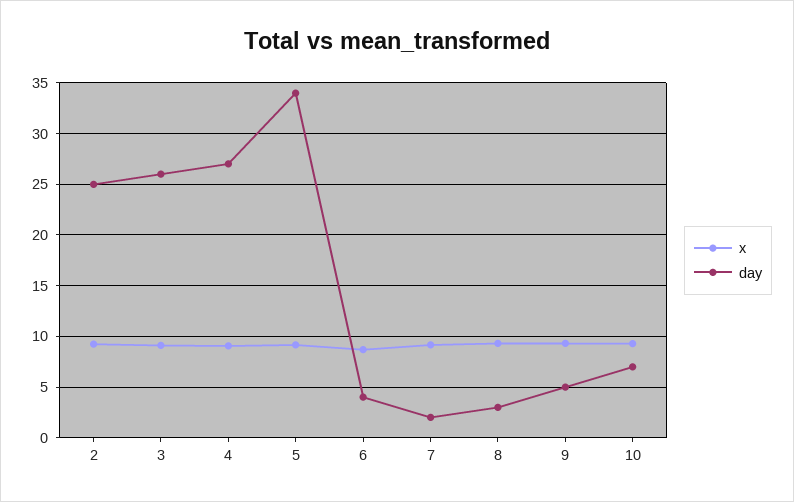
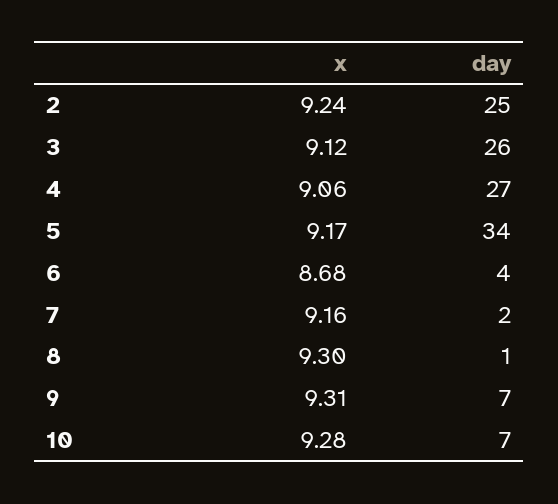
  {
    "x": {
      "2": 9.24,
      "3": 9.12,
      "4": 9.06,
      "5": 9.17,
      "6": 8.68,
      "7": 9.16,
      "8": 9.3,
      "9": 9.31,
      "10": 9.28
    },
    "day": {
      "2": 25,
      "3": 26,
      "4": 27,
      "5": 34,
      "6": 4,
      "7": 2,
-     "8": 3,
+     "8": 1,
-     "9": 5,
+     "9": 7,
      "10": 7
    }
  }

